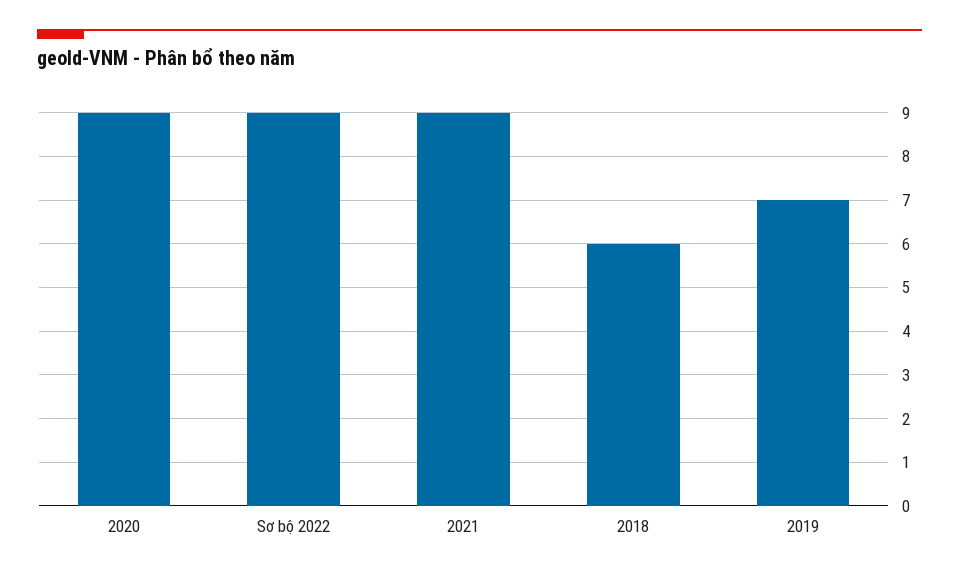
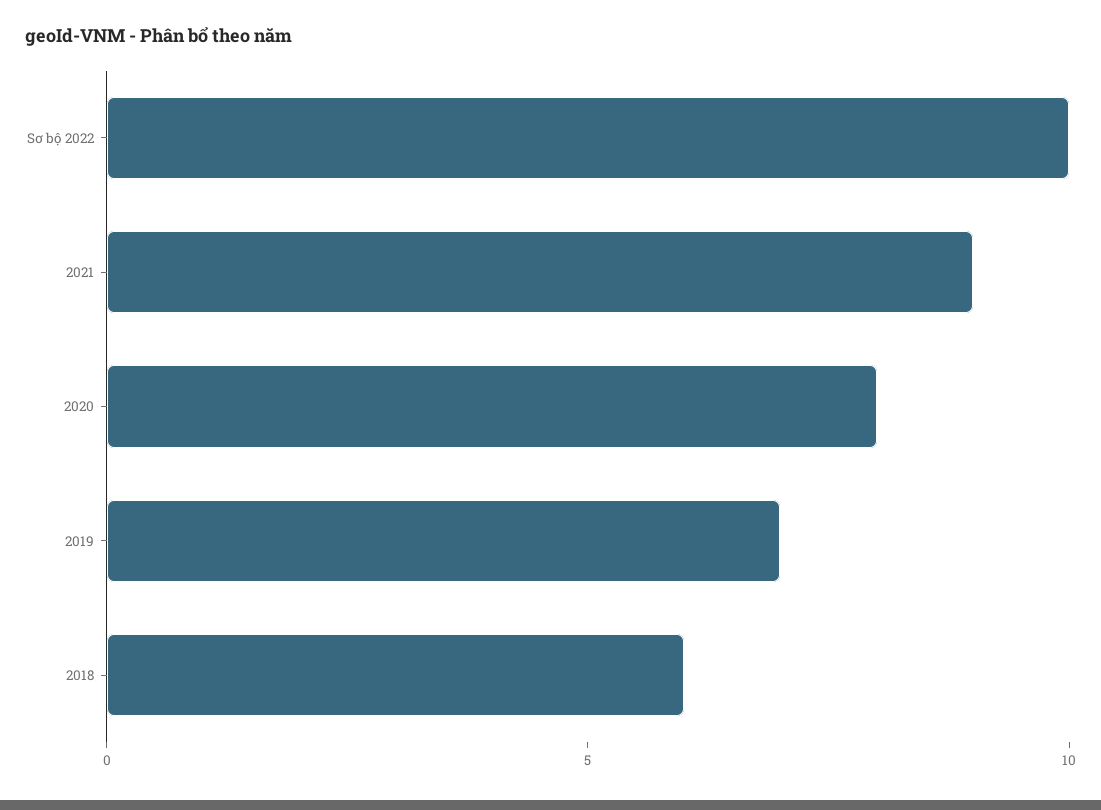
  {
-   "2020": 9,
+   "2020": 8,
-   "Sơ bộ 2022": 9,
+   "Sơ bộ 2022": 10,
    "2021": 9,
    "2018": 6,
    "2019": 7
  }

